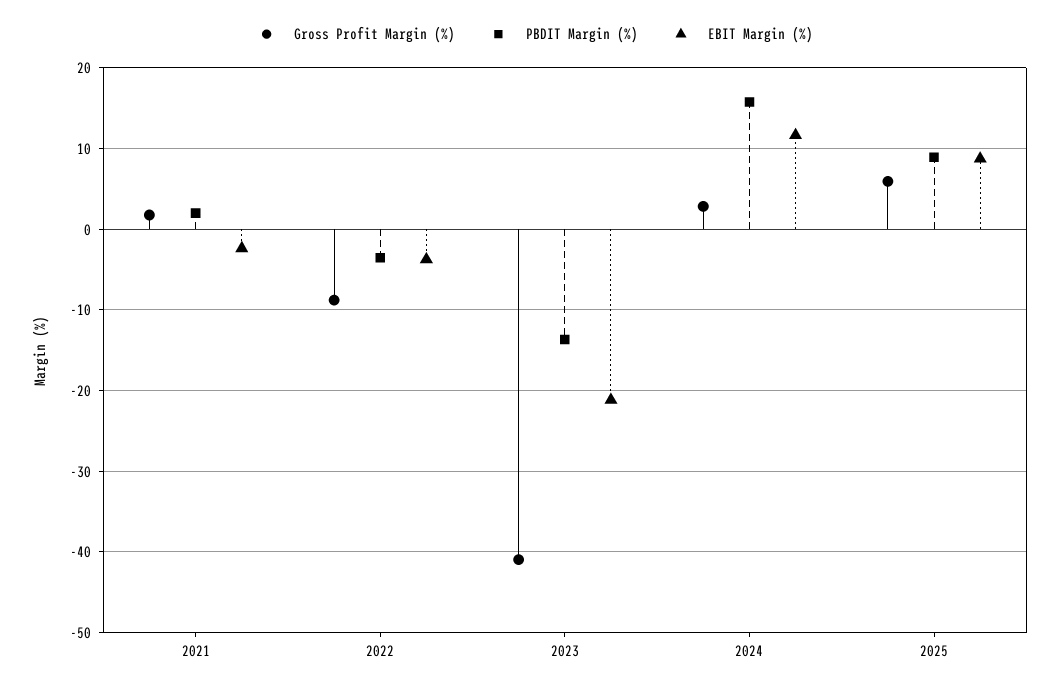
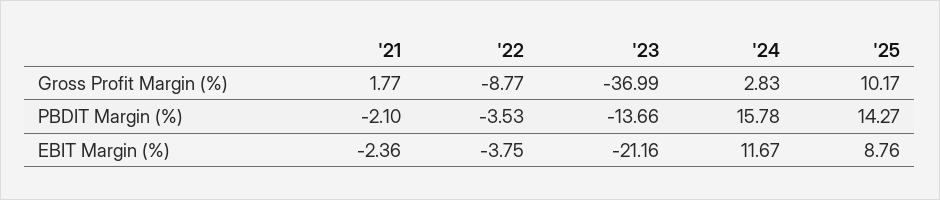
  {
    "Gross Profit Margin (%)": {
      "2021": 1.77,
      "2022": -8.77,
-     "2023": -41,
+     "2023": -36.99,
      "2024": 2.83,
-     "2025": 6
+     "2025": 10.17
    },
    "PBDIT Margin (%)": {
-     "2021": 2,
+     "2021": -2.1,
      "2022": -3.53,
      "2023": -13.66,
      "2024": 15.78,
-     "2025": 9
+     "2025": 14.27
    },
    "EBIT Margin (%)": {
      "2021": -2.36,
      "2022": -3.75,
      "2023": -21.16,
      "2024": 11.67,
      "2025": 8.76
    }
  }

